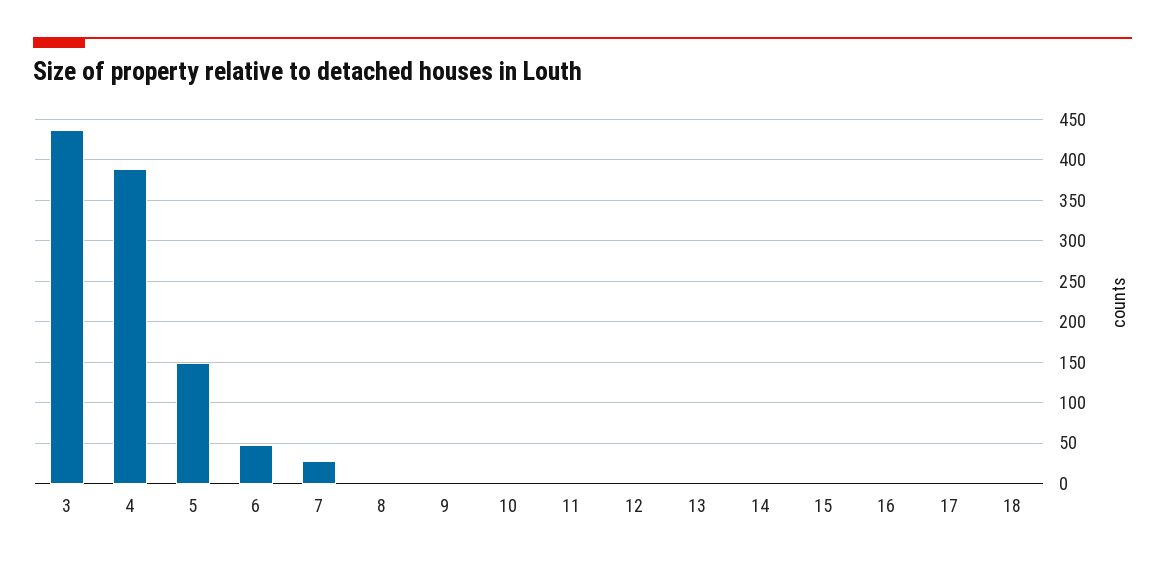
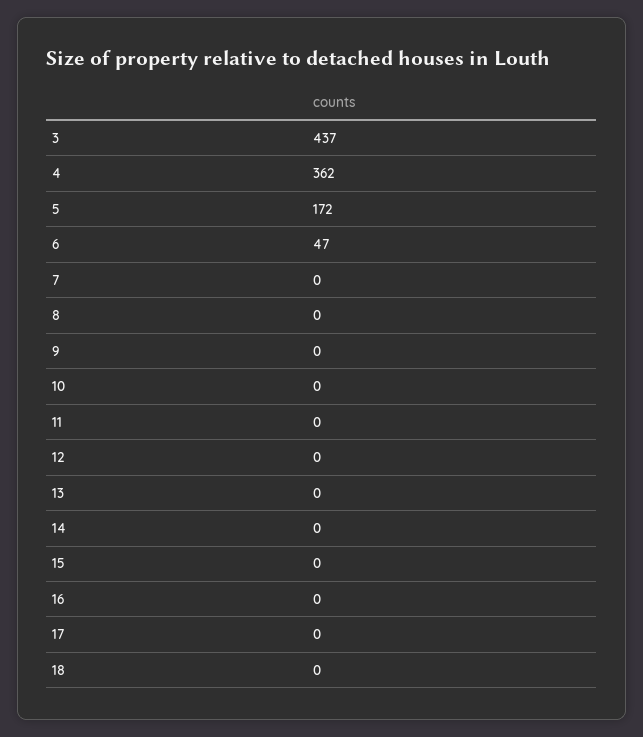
  {
    "3": 437,
-   "4": 390,
+   "4": 362,
-   "5": 150,
+   "5": 172,
    "6": 47,
-   "7": 30,
+   "7": 0,
    "8": 0,
    "9": 0,
    "10": 0,
    "11": 0,
    "12": 0,
    "13": 0,
    "14": 0,
    "15": 0,
    "16": 0,
    "17": 0,
    "18": 0
  }

